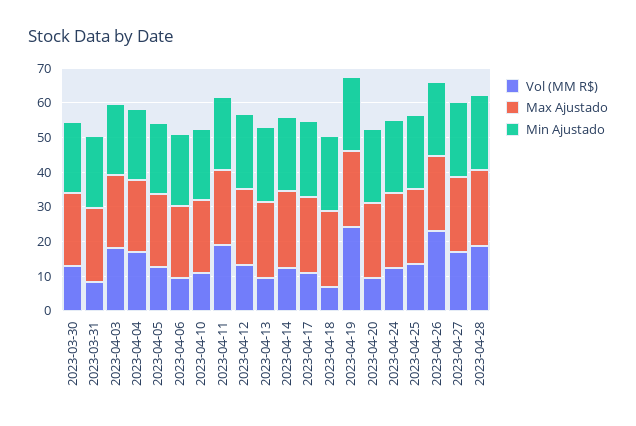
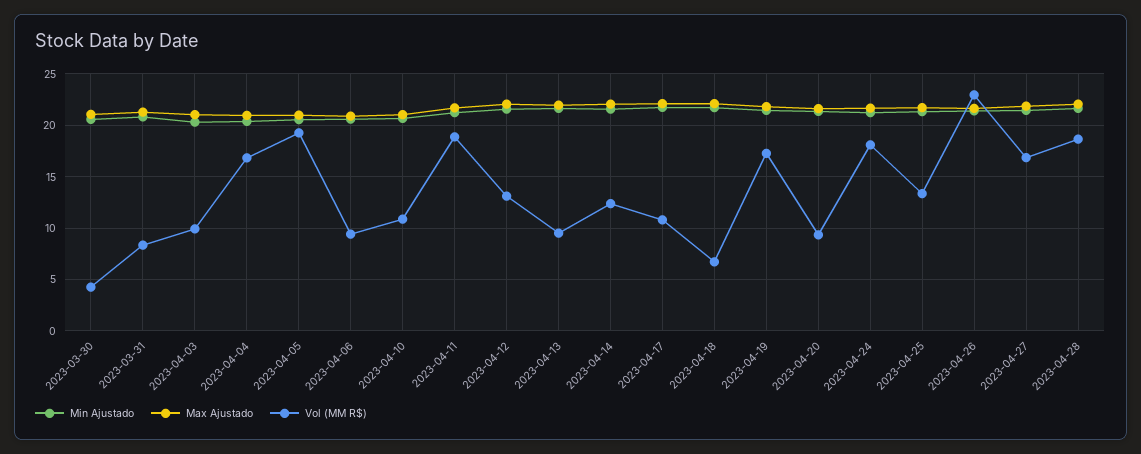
  {
    "Vol (MM R$)": {
-     "2023-03-30": 12.5,
+     "2023-03-30": 4,
      "2023-03-31": 8,
-     "2023-04-03": 17.5,
+     "2023-04-03": 10,
      "2023-04-04": 17,
-     "2023-04-05": 12.5,
+     "2023-04-05": 19,
      "2023-04-06": 9,
      "2023-04-10": 11,
      "2023-04-11": 19,
      "2023-04-12": 13,
      "2023-04-13": 10,
      "2023-04-14": 12,
      "2023-04-17": 11,
      "2023-04-18": 7,
-     "2023-04-19": 25,
+     "2023-04-19": 17,
      "2023-04-20": 9,
-     "2023-04-24": 12.5,
+     "2023-04-24": 18,
      "2023-04-25": 13,
      "2023-04-26": 23,
      "2023-04-27": 17,
      "2023-04-28": 19
    },
    "Max Ajustado": {
      "2023-03-30": 21,
      "2023-03-31": 21,
      "2023-04-03": 21,
      "2023-04-04": 21,
      "2023-04-05": 21,
      "2023-04-06": 21,
      "2023-04-10": 21,
      "2023-04-11": 22,
      "2023-04-12": 22,
      "2023-04-13": 22,
      "2023-04-14": 22,
      "2023-04-17": 22,
      "2023-04-18": 22,
      "2023-04-19": 22,
      "2023-04-20": 22,
      "2023-04-24": 22,
      "2023-04-25": 22,
      "2023-04-26": 22,
      "2023-04-27": 22,
      "2023-04-28": 22
    },
    "Min Ajustado": {
      "2023-03-30": 21,
      "2023-03-31": 21,
      "2023-04-03": 20,
      "2023-04-04": 20,
      "2023-04-05": 21,
      "2023-04-06": 21,
      "2023-04-10": 21,
      "2023-04-11": 21,
      "2023-04-12": 22,
      "2023-04-13": 22,
      "2023-04-14": 22,
      "2023-04-17": 22,
      "2023-04-18": 22,
      "2023-04-19": 21,
      "2023-04-20": 21,
      "2023-04-24": 21,
      "2023-04-25": 21,
      "2023-04-26": 21,
      "2023-04-27": 21,
      "2023-04-28": 22
    }
  }

